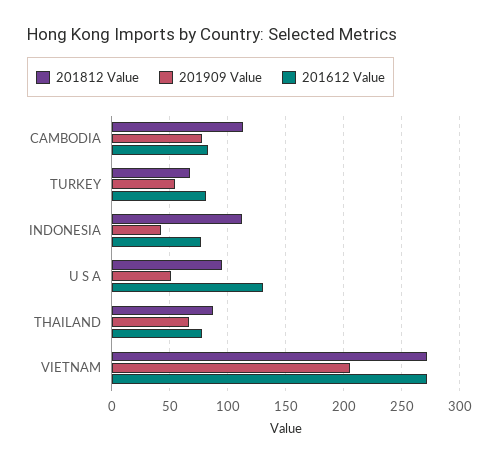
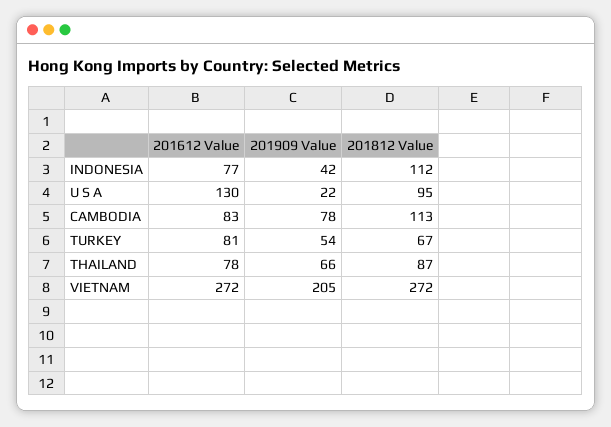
  {
    "201812 Value": {
      "CAMBODIA": 113,
      "TURKEY": 67,
      "INDONESIA": 112,
      "U S A": 95,
      "THAILAND": 87,
      "VIETNAM": 272
    },
    "201909 Value": {
      "CAMBODIA": 78,
      "TURKEY": 54,
      "INDONESIA": 42,
-     "U S A": 50,
+     "U S A": 22,
      "THAILAND": 66,
      "VIETNAM": 205
    },
    "201612 Value": {
      "CAMBODIA": 83,
      "TURKEY": 81,
      "INDONESIA": 77,
      "U S A": 130,
      "THAILAND": 78,
      "VIETNAM": 272
    }
  }

